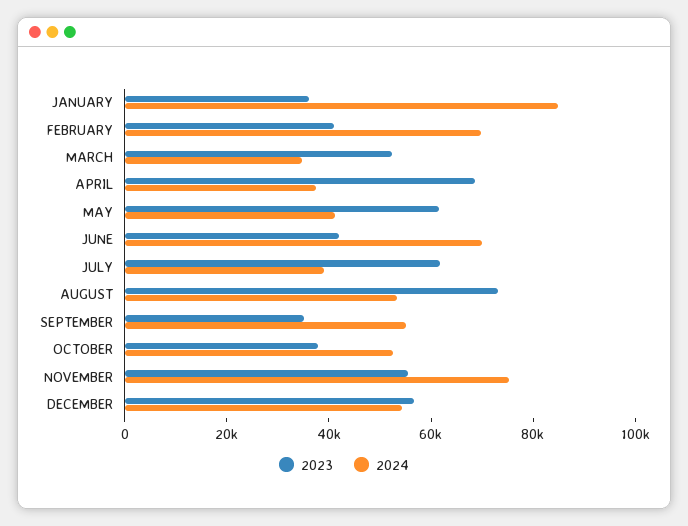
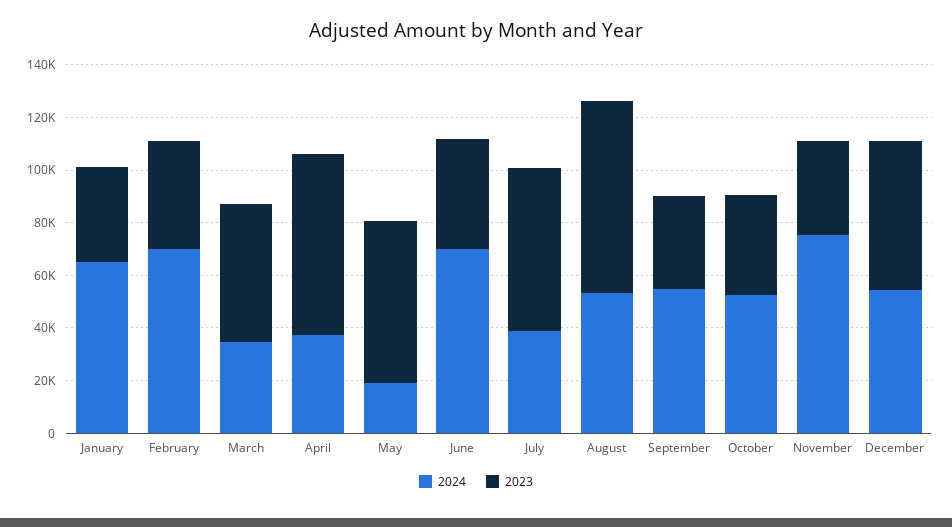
  {
    "2023": {
      "JANUARY": 35000,
      "FEBRUARY": 40000,
      "MARCH": 50000,
      "APRIL": 70000,
      "MAY": 60000,
      "JUNE": 40000,
      "JULY": 60000,
      "AUGUST": 75000,
      "SEPTEMBER": 35000,
      "OCTOBER": 40000,
-     "NOVEMBER": 55000,
+     "NOVEMBER": 35000,
      "DECEMBER": 55000
    },
    "2024": {
-     "JANUARY": 85000,
+     "JANUARY": 65000,
      "FEBRUARY": 70000,
      "MARCH": 35000,
      "APRIL": 35000,
-     "MAY": 40000,
+     "MAY": 20000,
      "JUNE": 70000,
      "JULY": 40000,
      "AUGUST": 55000,
      "SEPTEMBER": 55000,
      "OCTOBER": 55000,
      "NOVEMBER": 75000,
      "DECEMBER": 55000
    }
  }

